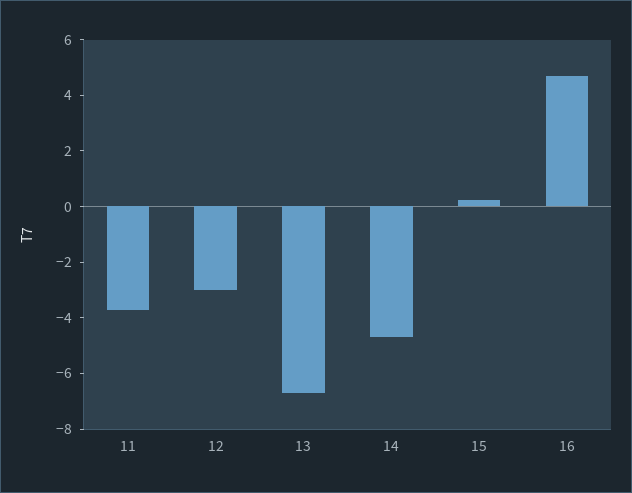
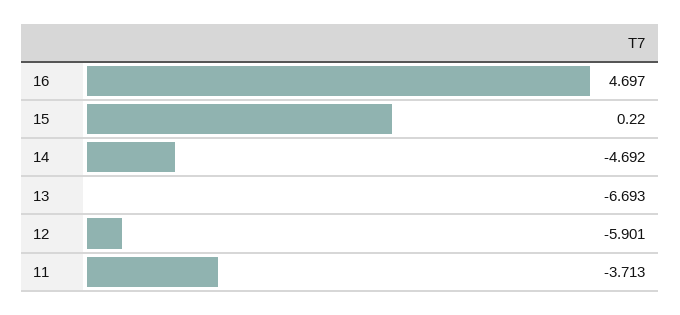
  {
    "11": -3.713,
-   "12": -3,
+   "12": -5.901,
    "13": -6.693,
    "14": -4.692,
    "15": 0.22,
    "16": 4.697
  }

